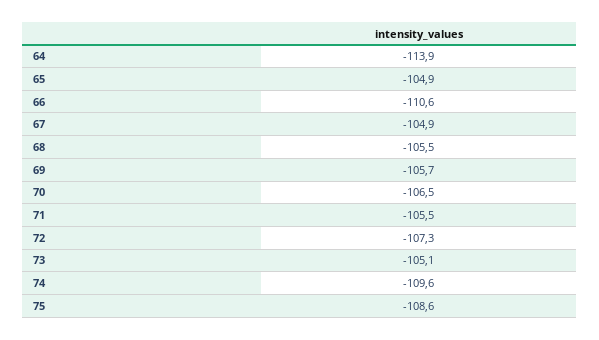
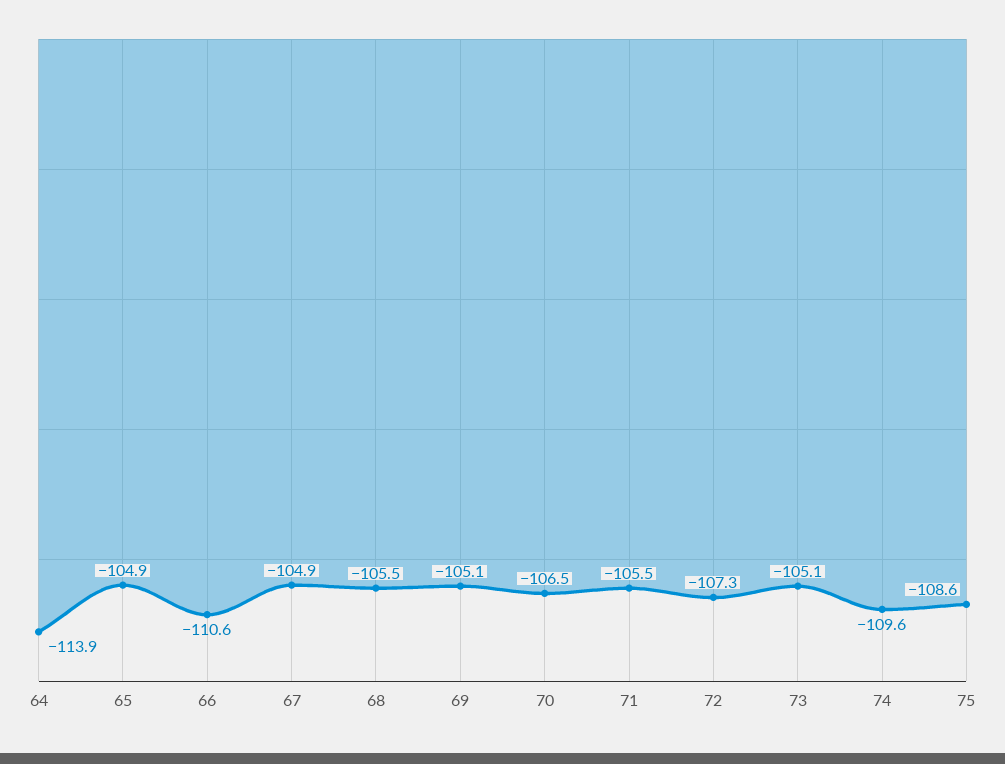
  {
    "64": -113.9,
    "65": -104.9,
    "66": -110.6,
    "67": -104.9,
    "68": -105.5,
-   "69": -105.7,
+   "69": -105.1,
    "70": -106.5,
    "71": -105.5,
    "72": -107.3,
    "73": -105.1,
    "74": -109.6,
    "75": -108.6
  }

